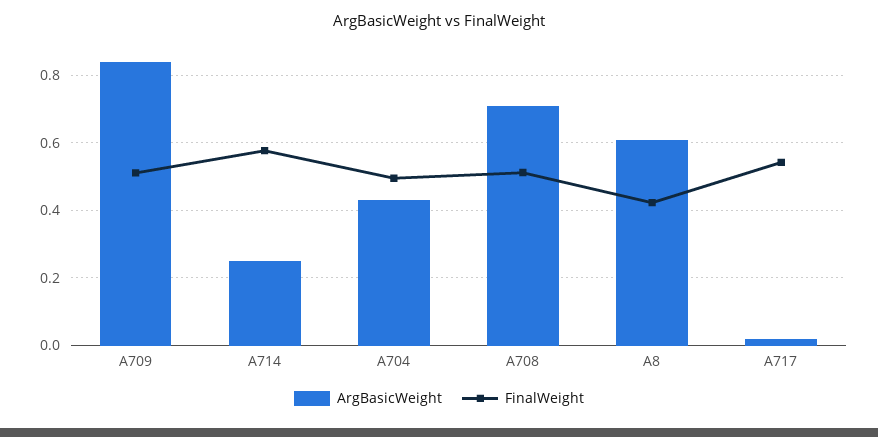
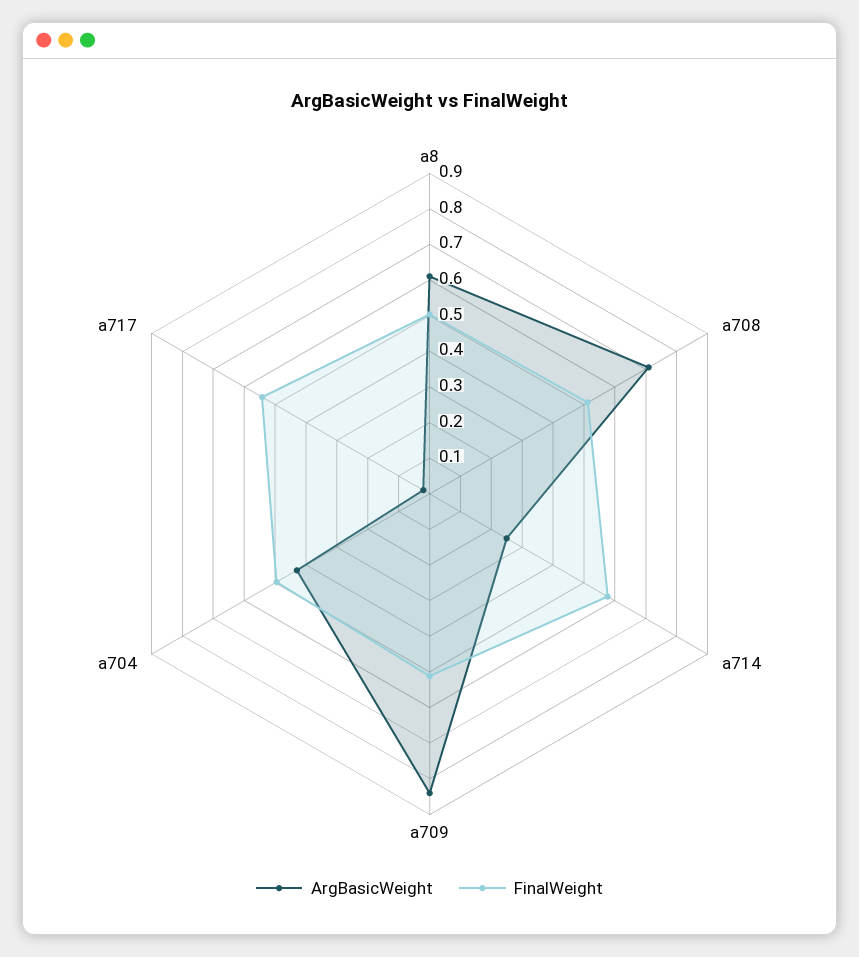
  {
    "ArgBasicWeight": {
      "A709": 0.84,
      "A714": 0.26,
      "A704": 0.44,
      "A708": 0.72,
      "A8": 0.62,
      "A717": 0.02
    },
    "FinalWeight": {
      "A709": 0.52,
      "A714": 0.58,
      "A704": 0.5,
      "A708": 0.52,
-     "A8": 0.42,
+     "A8": 0.5,
      "A717": 0.54
    }
  }

